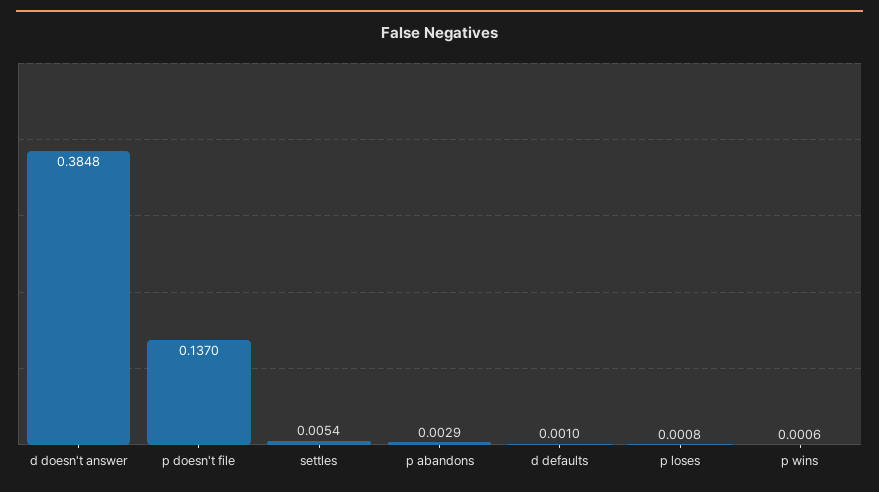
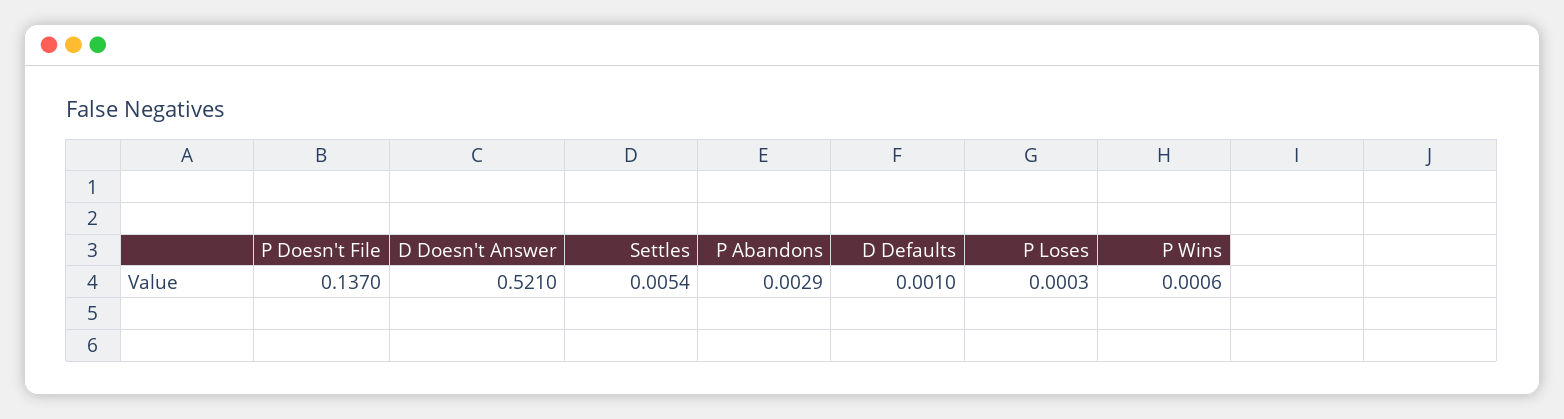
  {
-   "d doesn't answer": 0.3848,
+   "d doesn't answer": 0.521,
    "p doesn't file": 0.137,
    "settles": 0.0054,
    "p abandons": 0.0029,
    "d defaults": 0.001,
-   "p loses": 0.0008,
+   "p loses": 0.0003,
    "p wins": 0.0006
  }

